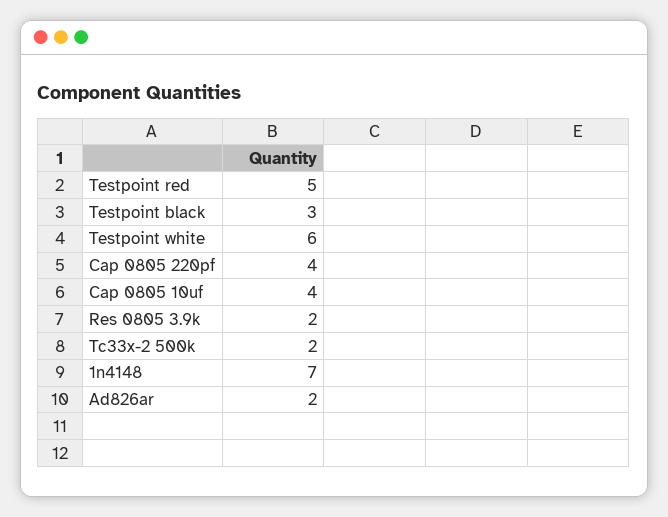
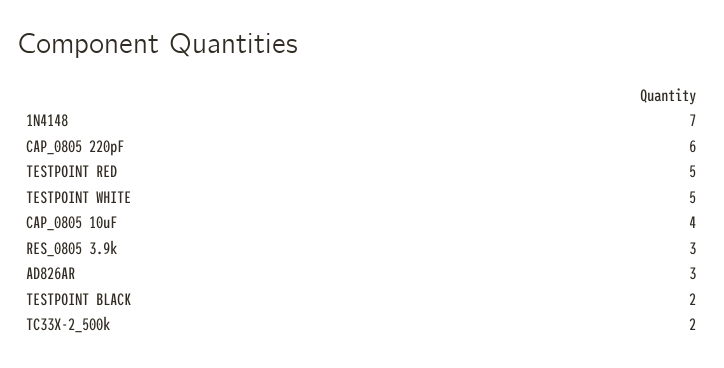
  {
    "Testpoint red": 5,
-   "Testpoint black": 3,
+   "Testpoint black": 2,
-   "Testpoint white": 6,
+   "Testpoint white": 5,
-   "Cap 0805 220pf": 4,
+   "Cap 0805 220pf": 6,
    "Cap 0805 10uf": 4,
-   "Res 0805 3.9k": 2,
+   "Res 0805 3.9k": 3,
    "Tc33x-2 500k": 2,
    "1n4148": 7,
-   "Ad826ar": 2
+   "Ad826ar": 3
  }

